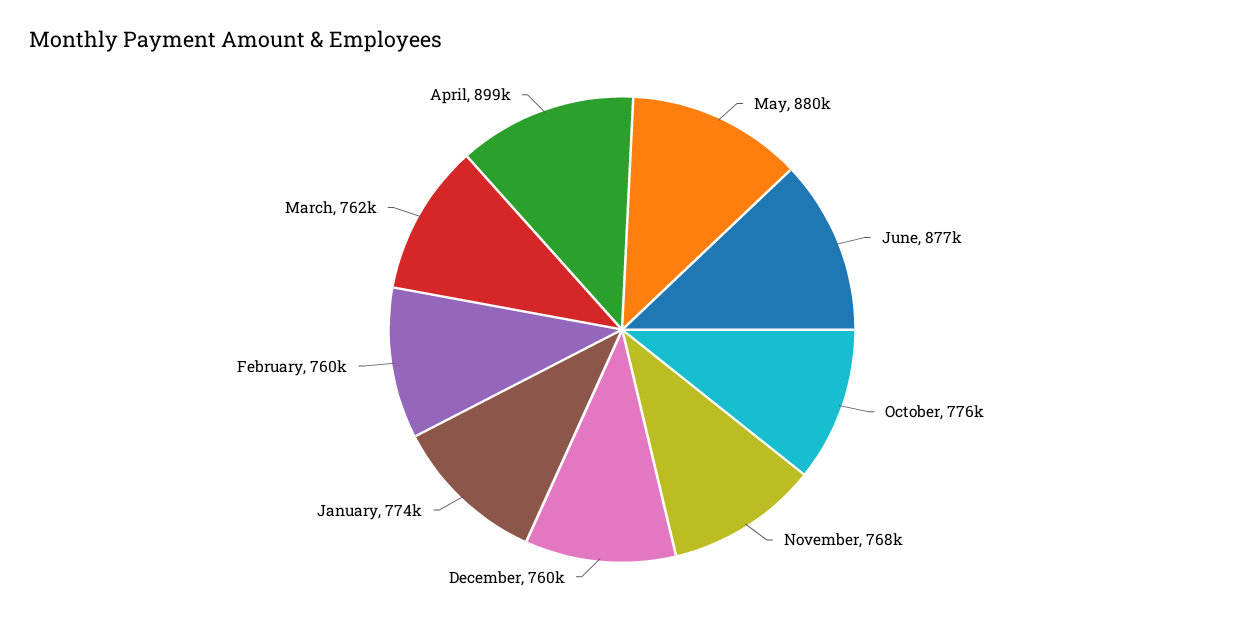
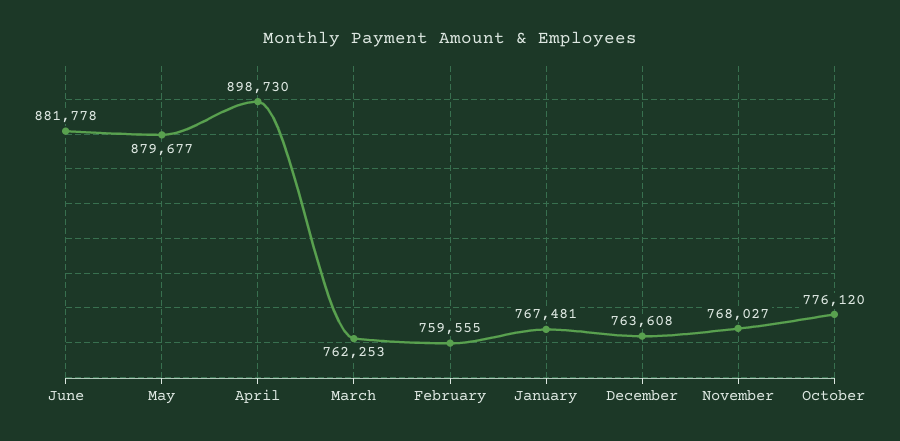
  {
    "May": 879677,
-   "June": 877000,
+   "June": 881778,
    "October": 776120,
    "November": 768027,
-   "December": 760000,
+   "December": 763608,
-   "January": 774000,
+   "January": 767481,
    "February": 759555,
    "March": 762253,
    "April": 898730
  }

